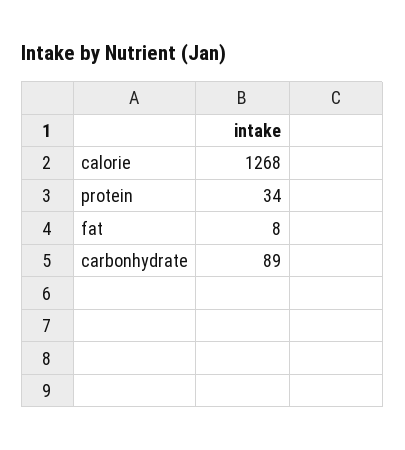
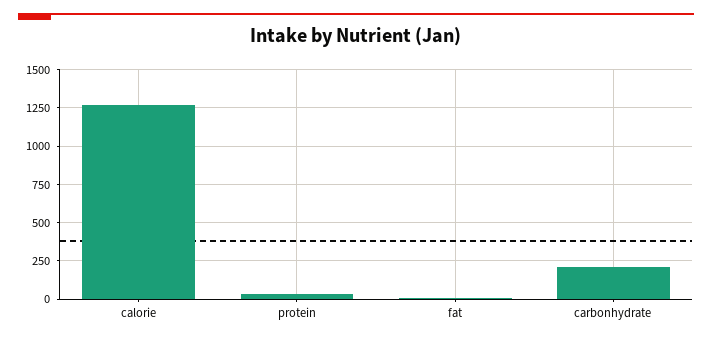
  {
    "calorie": 1268,
    "protein": 34,
    "fat": 8,
-   "carbonhydrate": 89
+   "carbonhydrate": 200
  }

